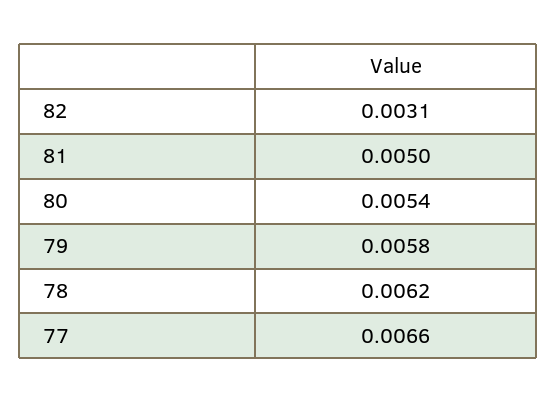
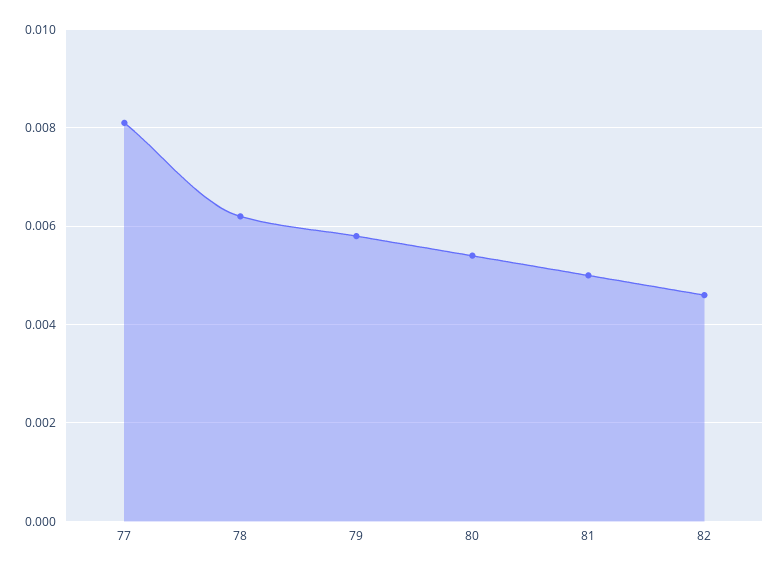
  {
-   "82": 0.0031,
+   "82": 0.0045,
    "81": 0.005,
    "80": 0.0054,
    "79": 0.0058,
    "78": 0.0062,
-   "77": 0.0066
+   "77": 0.008
  }

